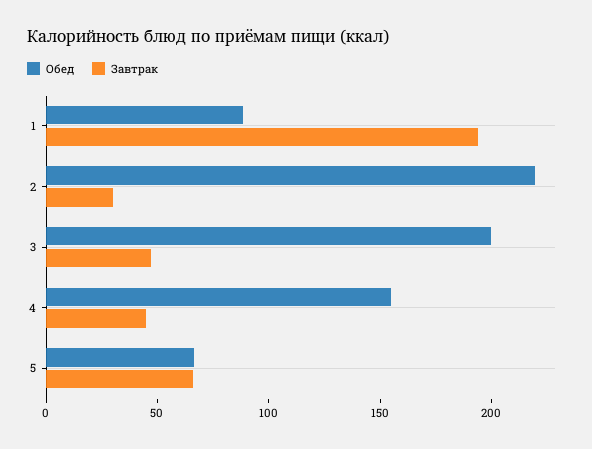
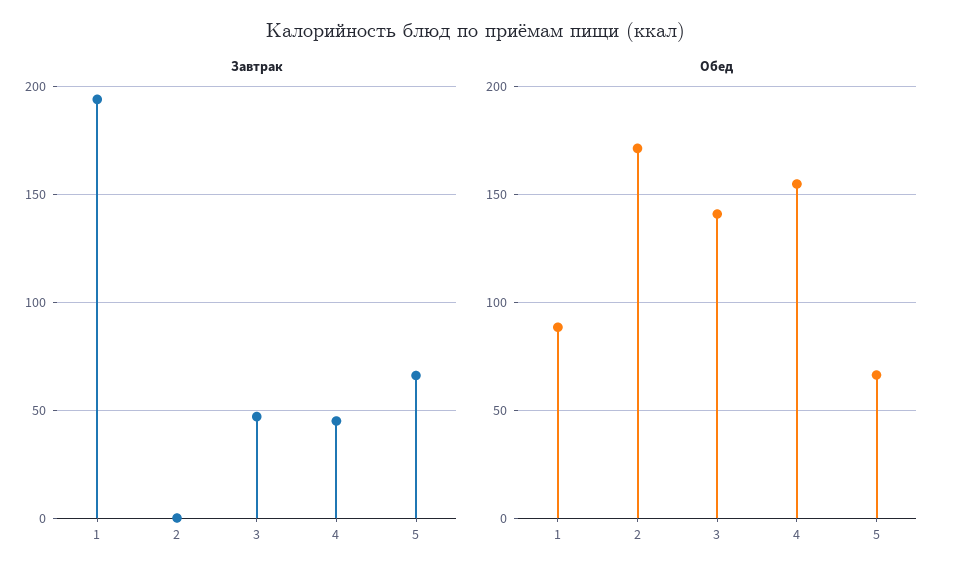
  {
    "Обед": {
      "1": 90,
-     "2": 220,
+     "2": 170,
-     "3": 200,
+     "3": 140,
      "4": 155,
      "5": 65
    },
    "Завтрак": {
      "1": 195,
-     "2": 30,
+     "2": 0,
      "3": 45,
      "4": 45,
      "5": 65
    }
  }

